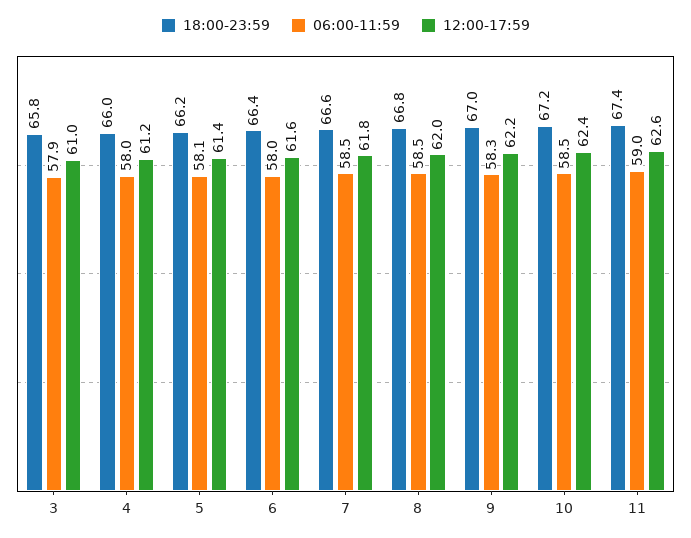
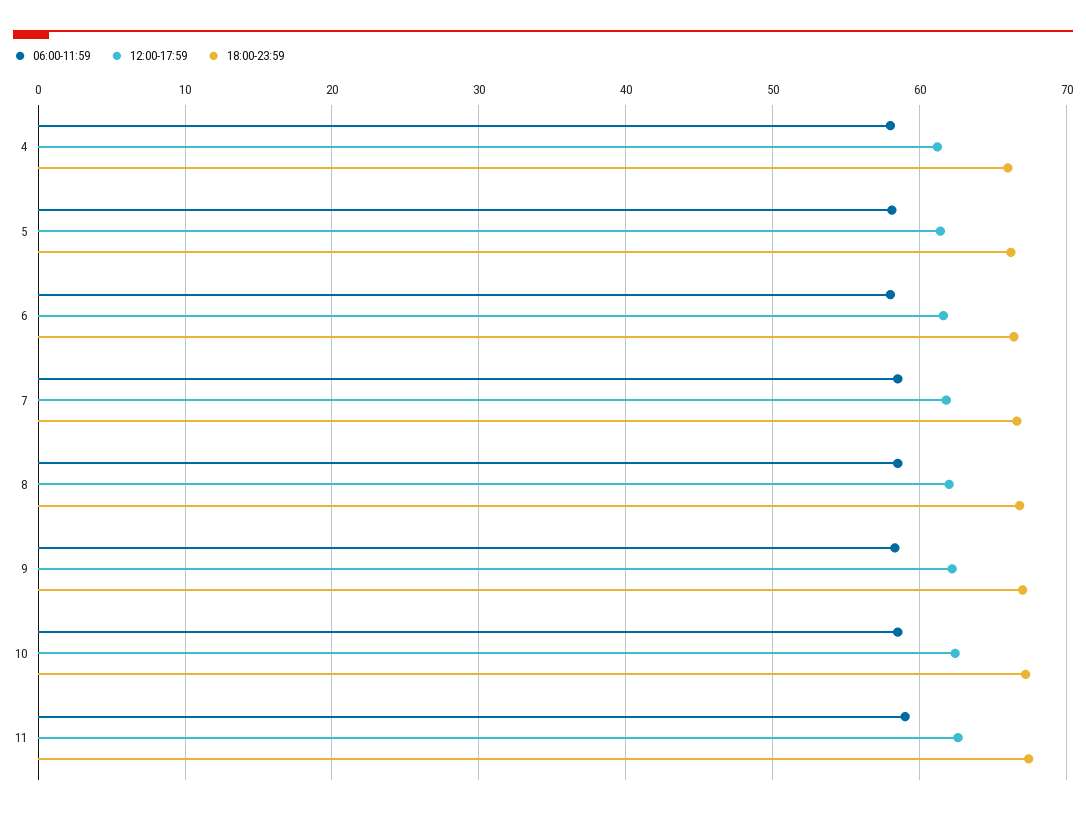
  {
    "18:00-23:59": {
-     "3": 65.8,
      "4": 66,
      "5": 66.2,
      "6": 66.4,
      "7": 66.6,
      "8": 66.8,
      "9": 67,
      "10": 67.2,
      "11": 67.4
    },
    "06:00-11:59": {
-     "3": 57.9,
      "4": 58,
      "5": 58.1,
      "6": 58,
      "7": 58.5,
      "8": 58.5,
      "9": 58.3,
      "10": 58.5,
      "11": 59
    },
    "12:00-17:59": {
-     "3": 61,
      "4": 61.2,
      "5": 61.4,
      "6": 61.6,
      "7": 61.8,
      "8": 62,
      "9": 62.2,
      "10": 62.4,
      "11": 62.6
    }
  }

